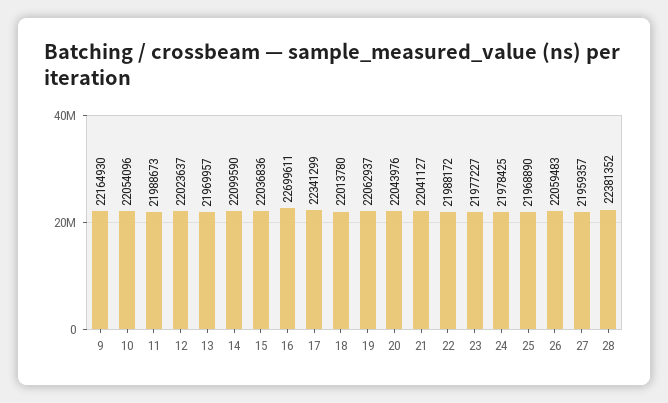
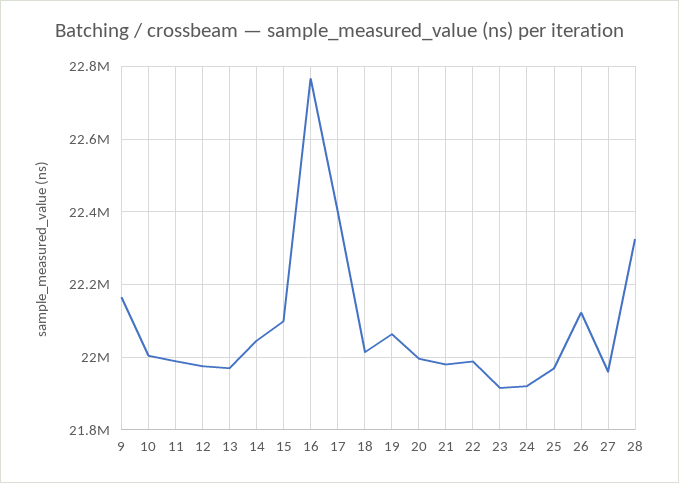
  {
    "9": 22164930,
-   "10": 22054096,
+   "10": 22000000,
    "11": 21988673,
-   "12": 22023637,
+   "12": 21980000,
    "13": 21969957,
-   "14": 22099590,
+   "14": 22040000,
-   "15": 22036836,
+   "15": 22100000,
-   "16": 22699611,
+   "16": 22760000,
-   "17": 22341299,
+   "17": 22400000,
    "18": 22013780,
    "19": 22062937,
-   "20": 22043976,
+   "20": 22000000,
-   "21": 22041127,
+   "21": 21980000,
    "22": 21988172,
-   "23": 21977227,
+   "23": 21920000,
-   "24": 21978425,
+   "24": 21920000,
    "25": 21968890,
-   "26": 22059483,
+   "26": 22120000,
    "27": 21959357,
-   "28": 22381352
+   "28": 22320000
  }

